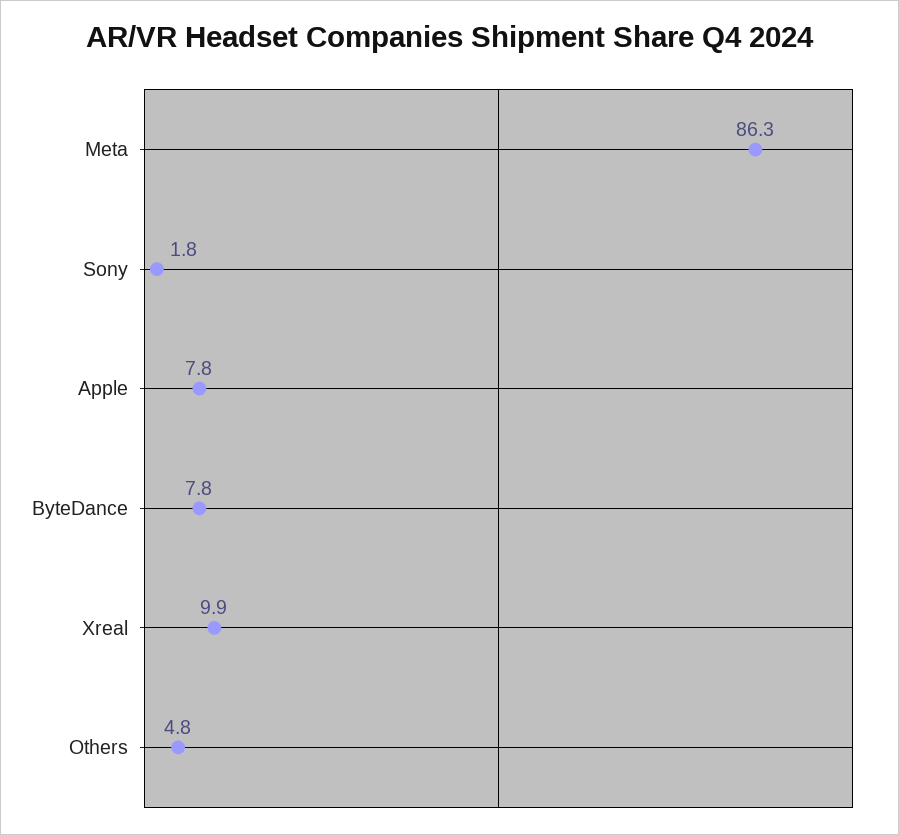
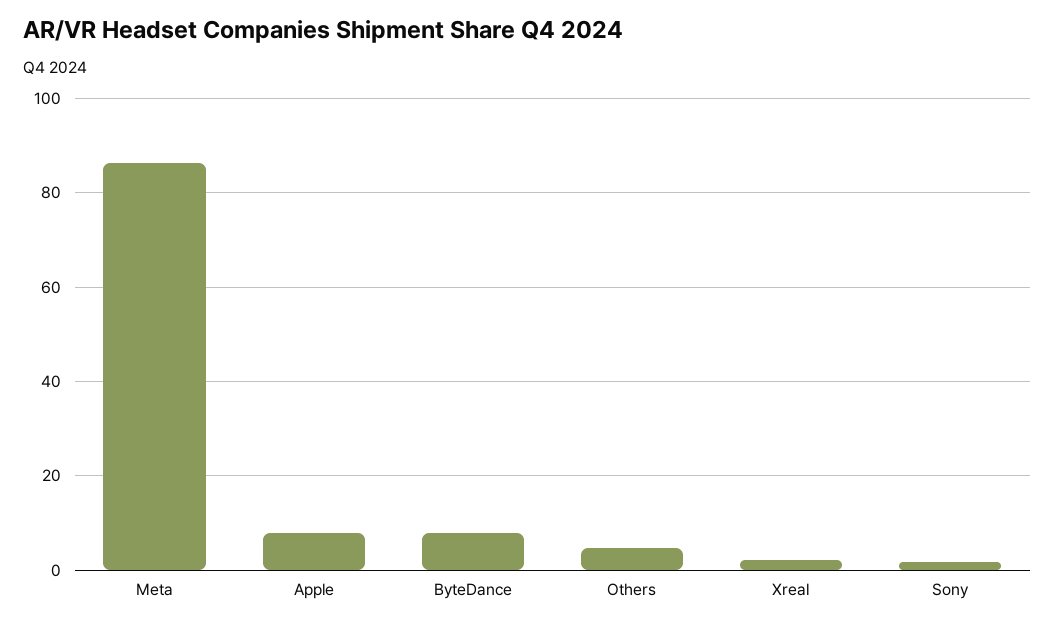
  {
    "Meta": 86.3,
    "Sony": 1.8,
    "Apple": 7.8,
    "ByteDance": 7.8,
-   "Xreal": 9.9,
+   "Xreal": 2,
    "Others": 4.8
  }

